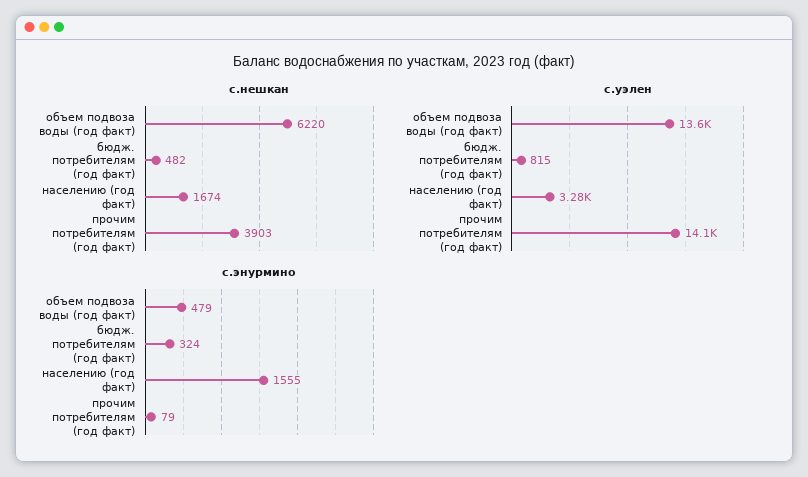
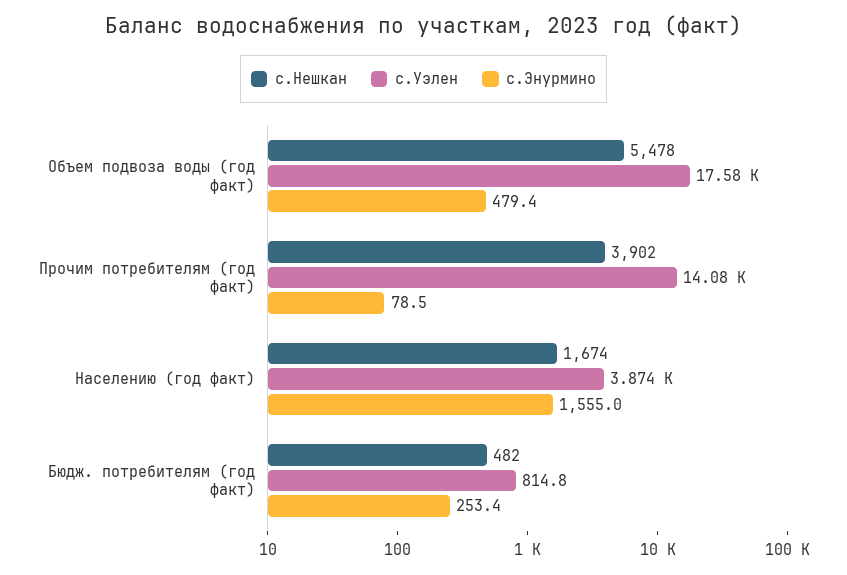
  {
    "с.нешкан": {
-     "объем подвоза воды (год факт)": 6220,
+     "объем подвоза воды (год факт)": 5478,
      "бюдж. потребителям (год факт)": 482,
      "населению (год факт)": 1674,
-     "прочим потребителям (год факт)": 3903
+     "прочим потребителям (год факт)": 3902
    },
    "с.уэлен": {
-     "объем подвоза воды (год факт)": 13600,
+     "объем подвоза воды (год факт)": 17580,
      "бюдж. потребителям (год факт)": 814.8,
-     "населению (год факт)": 3280,
+     "населению (год факт)": 3874,
      "прочим потребителям (год факт)": 14080
    },
    "с.энурмино": {
      "объем подвоза воды (год факт)": 479.4,
-     "бюдж. потребителям (год факт)": 324,
+     "бюдж. потребителям (год факт)": 253.4,
      "населению (год факт)": 1555,
      "прочим потребителям (год факт)": 78.5
    }
  }

